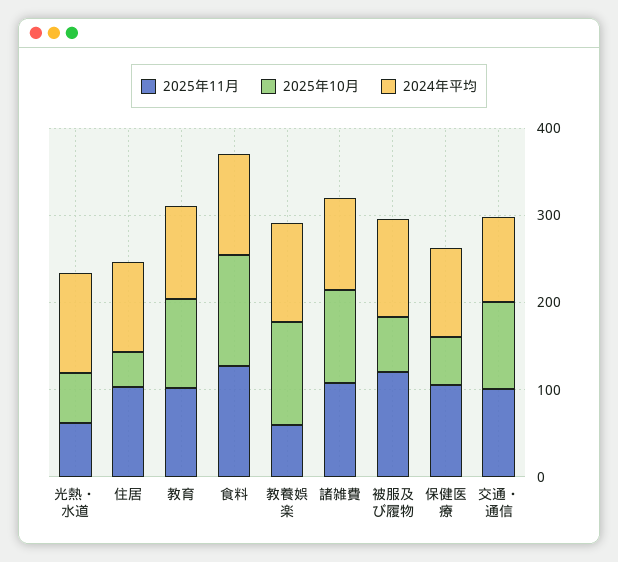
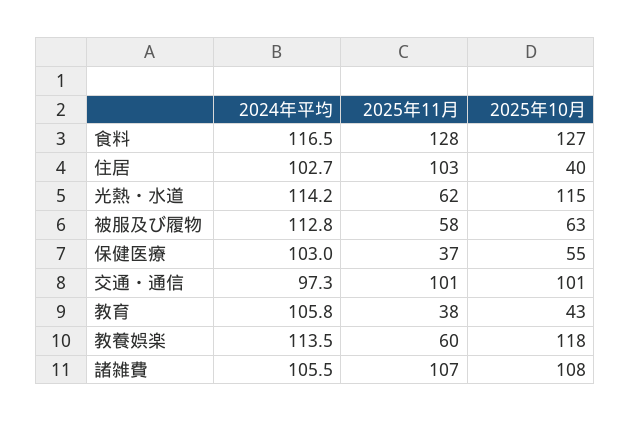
  {
    "2025年11月": {
      "光熱・水道": 62,
      "住居": 103,
-     "教育": 100,
+     "教育": 38,
      "食料": 128,
      "教養娯楽": 60,
      "諸雑費": 107,
-     "被服及び履物": 120,
+     "被服及び履物": 58,
-     "保健医療": 100,
+     "保健医療": 37,
      "交通・通信": 101
    },
    "2025年10月": {
-     "光熱・水道": 60,
+     "光熱・水道": 115,
      "住居": 40,
-     "教育": 100,
+     "教育": 43,
      "食料": 127,
      "教養娯楽": 118,
      "諸雑費": 108,
      "被服及び履物": 63,
      "保健医療": 55,
      "交通・通信": 101
    },
    "2024年平均": {
      "光熱・水道": 114.2,
      "住居": 102.7,
      "教育": 105.8,
      "食料": 116.5,
      "教養娯楽": 113.5,
      "諸雑費": 105.5,
      "被服及び履物": 112.8,
      "保健医療": 103,
      "交通・通信": 97.3
    }
  }

